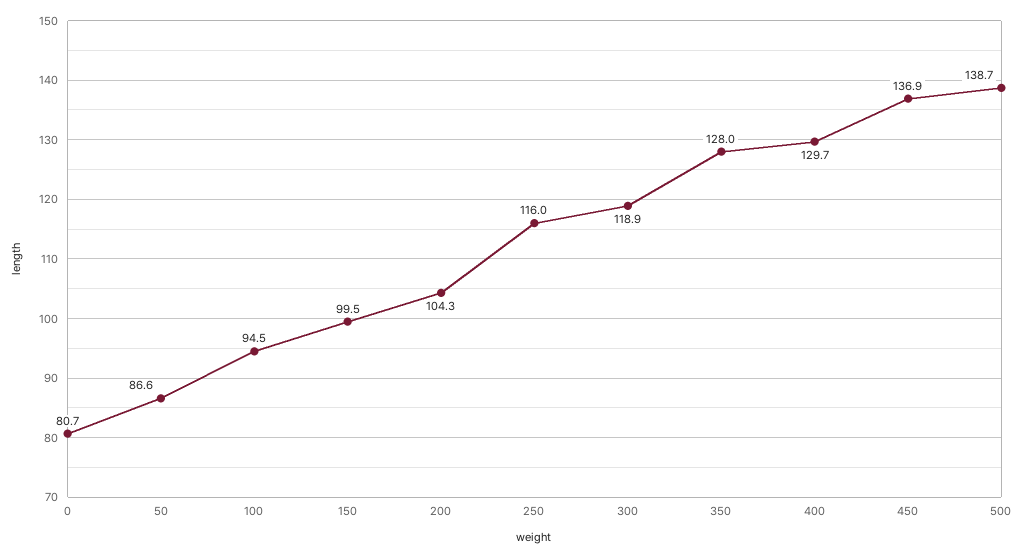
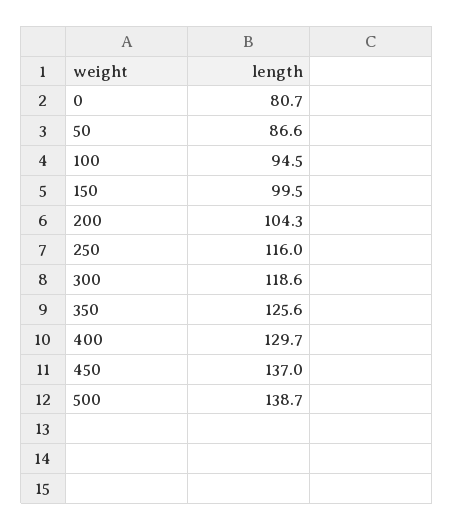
  {
    "0": 80.7,
    "50": 86.6,
    "100": 94.5,
    "150": 99.5,
    "200": 104.3,
    "250": 116,
-   "300": 118.9,
+   "300": 118.6,
-   "350": 128,
+   "350": 125.6,
    "400": 129.7,
-   "450": 136.9,
+   "450": 137,
    "500": 138.7
  }

